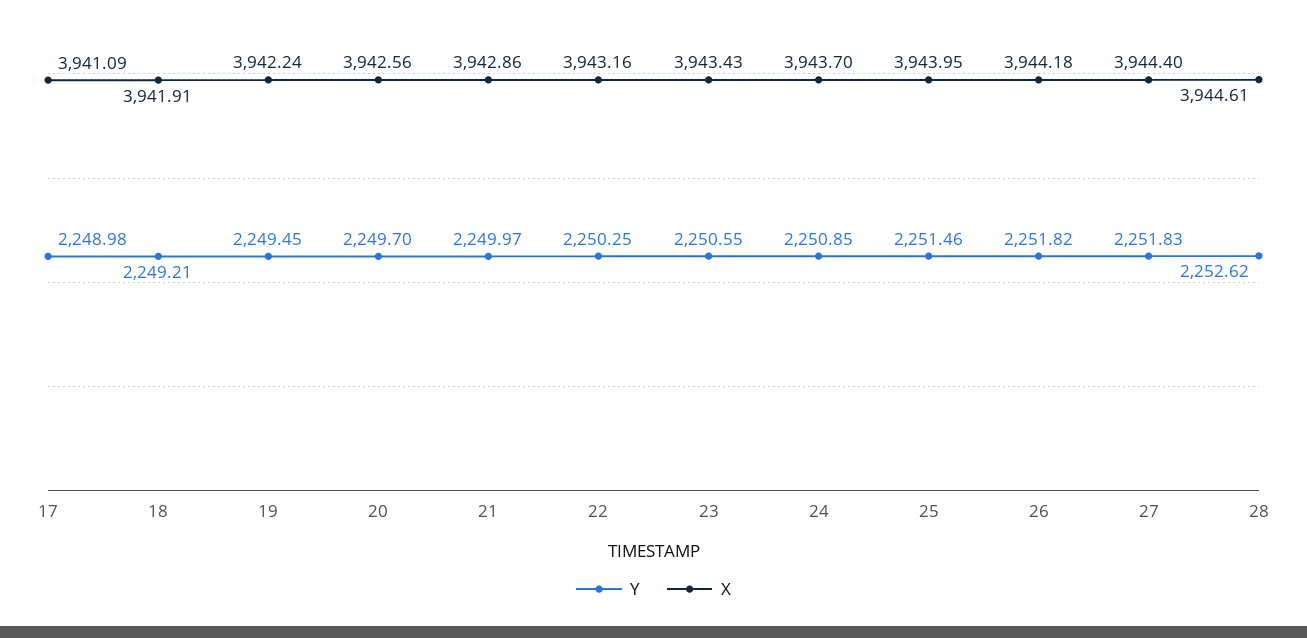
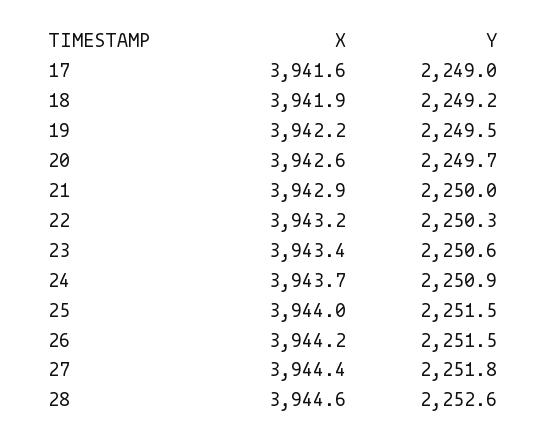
  {
    "Y": {
      "17": 2248.98,
      "18": 2249.21,
      "19": 2249.45,
      "20": 2249.7,
      "21": 2249.97,
      "22": 2250.25,
      "23": 2250.55,
      "24": 2250.85,
      "25": 2251.46,
-     "26": 2251.82,
+     "26": 2251.5,
      "27": 2251.83,
      "28": 2252.62
    },
    "X": {
-     "17": 3941.09,
+     "17": 3941.6,
      "18": 3941.91,
      "19": 3942.24,
      "20": 3942.56,
      "21": 3942.86,
      "22": 3943.16,
      "23": 3943.43,
      "24": 3943.7,
      "25": 3943.95,
      "26": 3944.18,
      "27": 3944.4,
      "28": 3944.61
    }
  }

